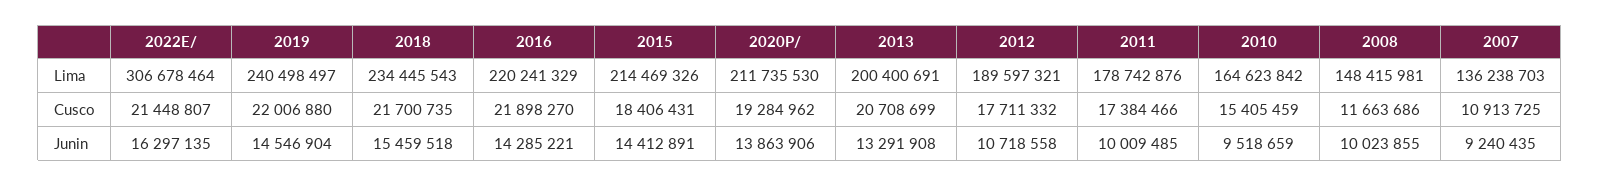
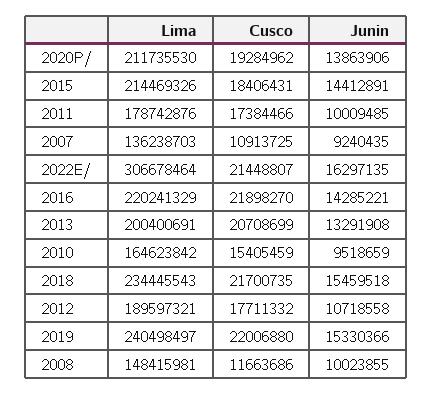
  {
    "2022E/": {
      "Lima": 306678464,
      "Cusco": 21448807,
      "Junin": 16297135
    },
    "2019": {
      "Lima": 240498497,
      "Cusco": 22006880,
-     "Junin": 14546904
+     "Junin": 15330366
    },
    "2018": {
      "Lima": 234445543,
      "Cusco": 21700735,
      "Junin": 15459518
    },
    "2016": {
      "Lima": 220241329,
      "Cusco": 21898270,
      "Junin": 14285221
    },
    "2015": {
      "Lima": 214469326,
      "Cusco": 18406431,
      "Junin": 14412891
    },
    "2020P/": {
      "Lima": 211735530,
      "Cusco": 19284962,
      "Junin": 13863906
    },
    "2013": {
      "Lima": 200400691,
      "Cusco": 20708699,
      "Junin": 13291908
    },
    "2012": {
      "Lima": 189597321,
      "Cusco": 17711332,
      "Junin": 10718558
    },
    "2011": {
      "Lima": 178742876,
      "Cusco": 17384466,
      "Junin": 10009485
    },
    "2010": {
      "Lima": 164623842,
      "Cusco": 15405459,
      "Junin": 9518659
    },
    "2008": {
      "Lima": 148415981,
      "Cusco": 11663686,
      "Junin": 10023855
    },
    "2007": {
      "Lima": 136238703,
      "Cusco": 10913725,
      "Junin": 9240435
    }
  }

